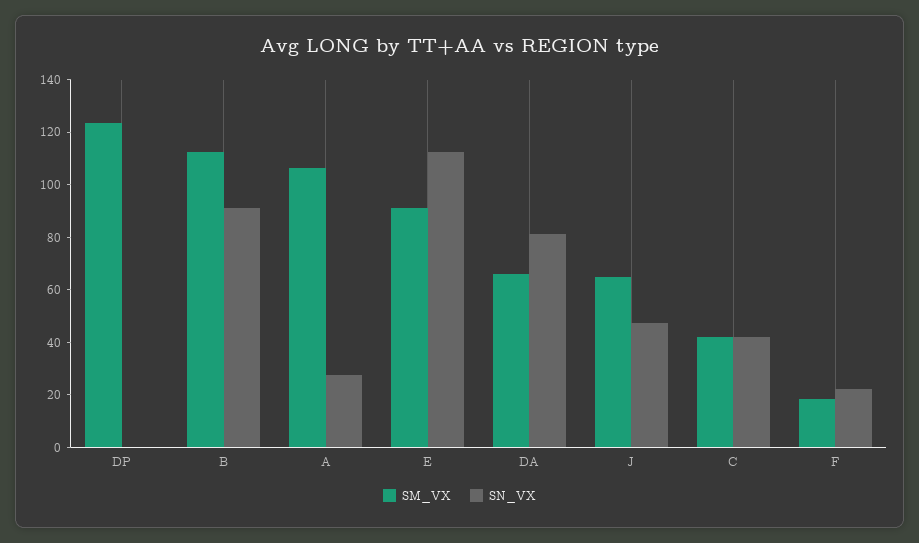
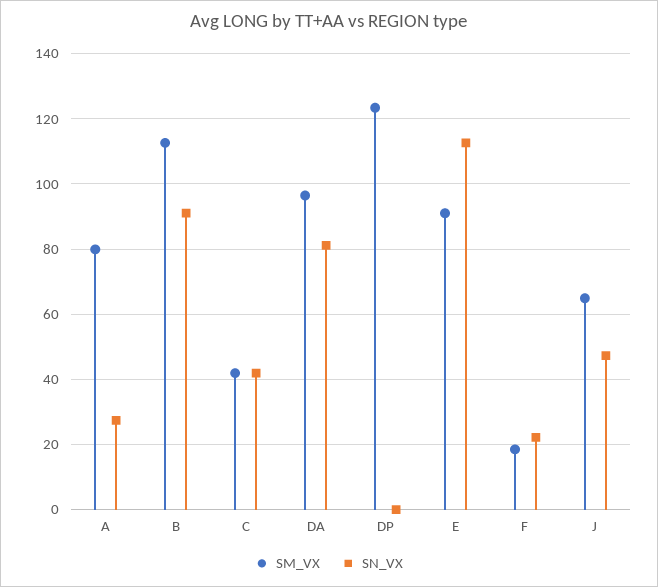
  {
    "SM_VX": {
      "DP": 124,
      "B": 112,
-     "A": 105,
+     "A": 80,
      "E": 92,
-     "DA": 65,
+     "DA": 96,
      "J": 64,
      "C": 42,
      "F": 18
    },
    "SN_VX": {
      "DP": 0,
      "B": 92,
      "A": 28,
      "E": 112,
      "DA": 82,
      "J": 48,
      "C": 42,
      "F": 22
    }
  }

